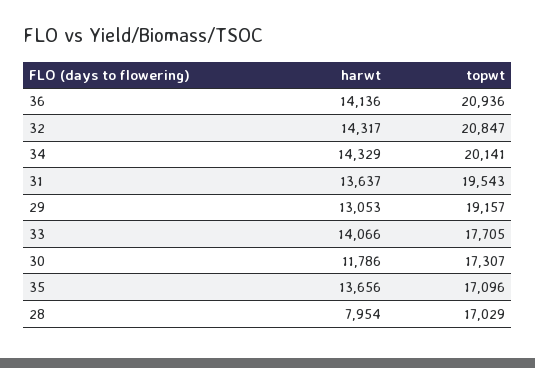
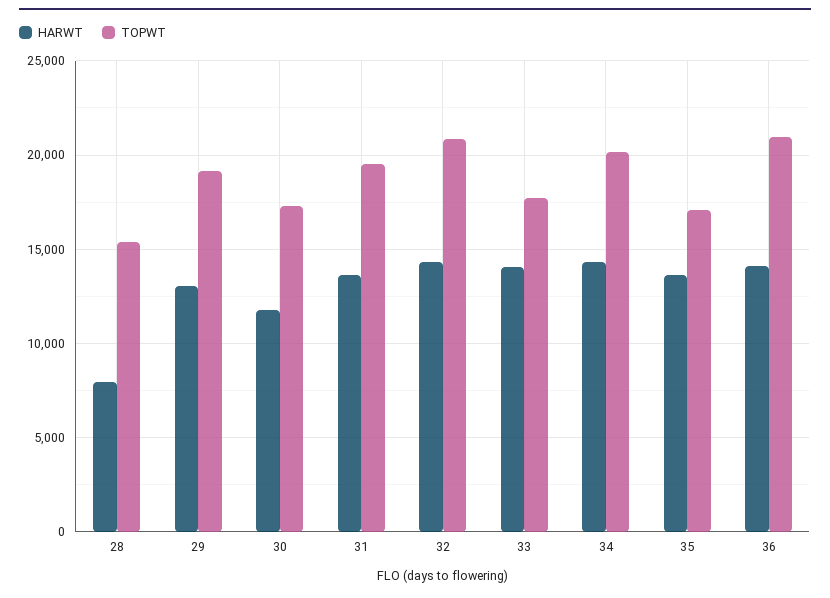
  {
    "harwt": {
      "36": 14136,
      "32": 14317,
      "34": 14329,
      "31": 13637,
      "29": 13053,
      "33": 14066,
      "30": 11786,
      "35": 13656,
      "28": 7954
    },
    "topwt": {
      "36": 20936,
      "32": 20847,
      "34": 20141,
      "31": 19543,
      "29": 19157,
      "33": 17705,
      "30": 17307,
      "35": 17096,
-     "28": 17029
+     "28": 15500
    }
  }

